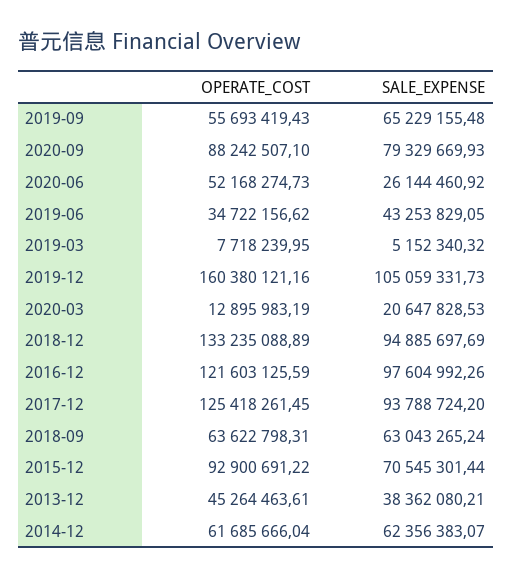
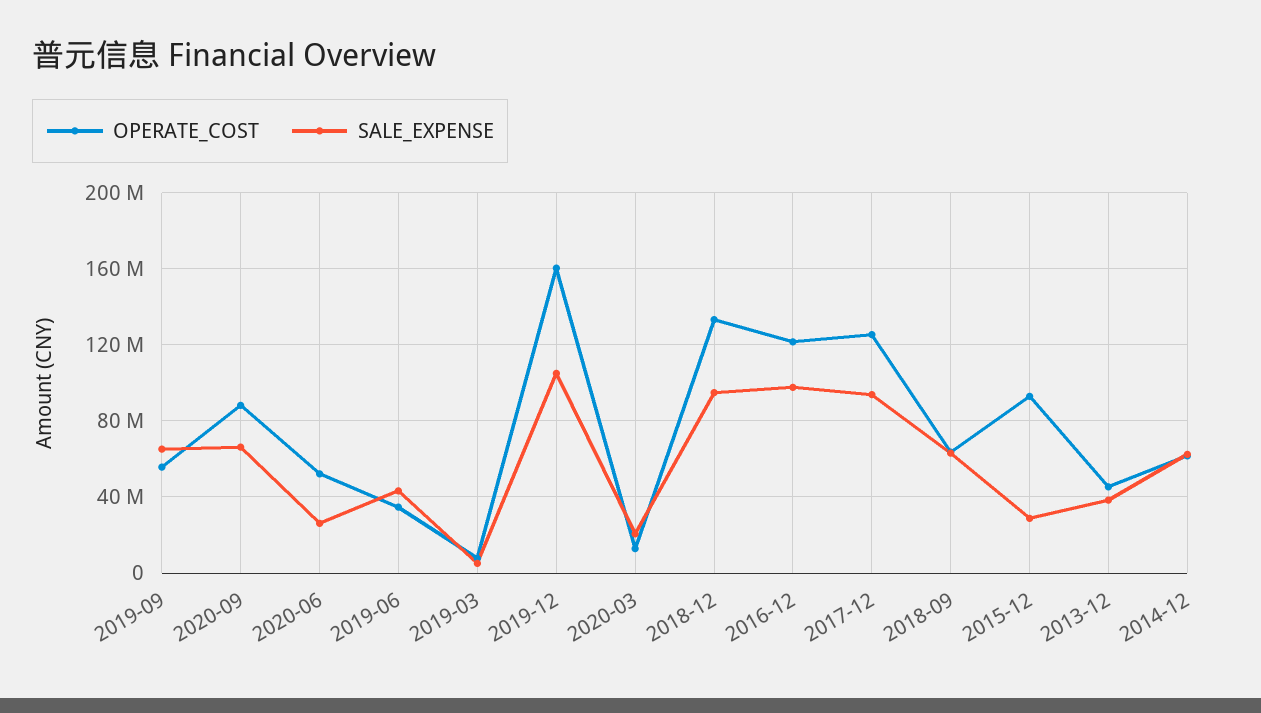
  {
    "OPERATE_COST": {
      "2019-09": 55693419.43,
      "2020-09": 88242507.1,
      "2020-06": 52168274.73,
      "2019-06": 34722156.62,
      "2019-03": 7718239.95,
      "2019-12": 160380121.16,
      "2020-03": 12895983.19,
      "2018-12": 133235088.89,
      "2016-12": 121603125.59,
      "2017-12": 125418261.45,
      "2018-09": 63622798.31,
      "2015-12": 92900691.22,
      "2013-12": 45264463.61,
      "2014-12": 61685666.04
    },
    "SALE_EXPENSE": {
      "2019-09": 65229155.48,
-     "2020-09": 79329669.93,
+     "2020-09": 65000000,
      "2020-06": 26144460.92,
      "2019-06": 43253829.05,
      "2019-03": 5152340.32,
      "2019-12": 105059331.73,
      "2020-03": 20647828.53,
      "2018-12": 94885697.69,
      "2016-12": 97604992.26,
      "2017-12": 93788724.2,
      "2018-09": 63043265.24,
-     "2015-12": 70545301.44,
+     "2015-12": 30000000,
      "2013-12": 38362080.21,
      "2014-12": 62356383.07
    }
  }

